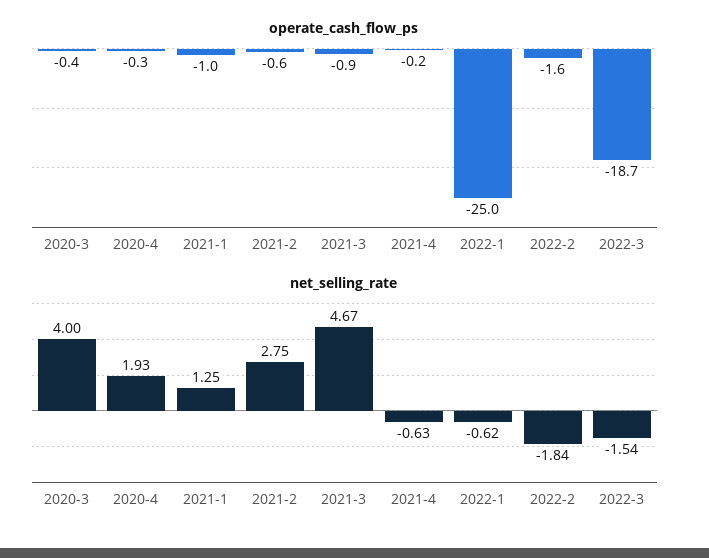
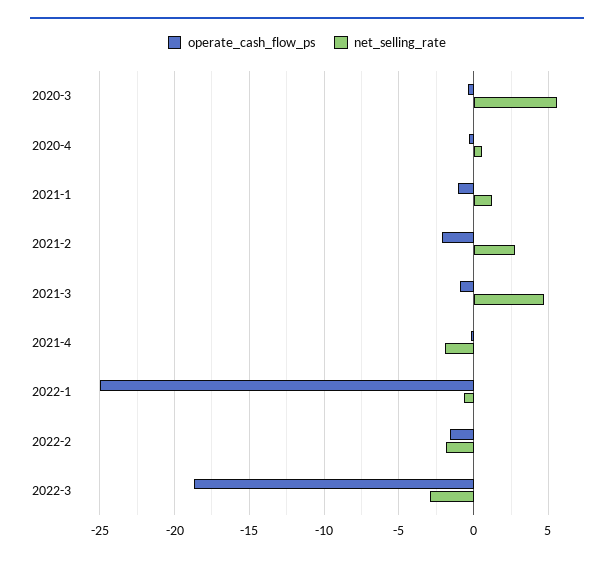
  {
    "operate_cash_flow_ps": {
      "2020-3": -0.4,
      "2020-4": -0.3,
      "2021-1": -1,
-     "2021-2": -0.6,
+     "2021-2": -2,
      "2021-3": -0.9,
      "2021-4": -0.2,
      "2022-1": -25,
      "2022-2": -1.6,
      "2022-3": -18.7
    },
    "net_selling_rate": {
-     "2020-3": 4,
+     "2020-3": 5.5,
-     "2020-4": 1.93,
+     "2020-4": 0.5,
      "2021-1": 1.25,
      "2021-2": 2.75,
      "2021-3": 4.67,
-     "2021-4": -0.63,
+     "2021-4": -2,
      "2022-1": -0.62,
      "2022-2": -1.84,
-     "2022-3": -1.54
+     "2022-3": -3
    }
  }

